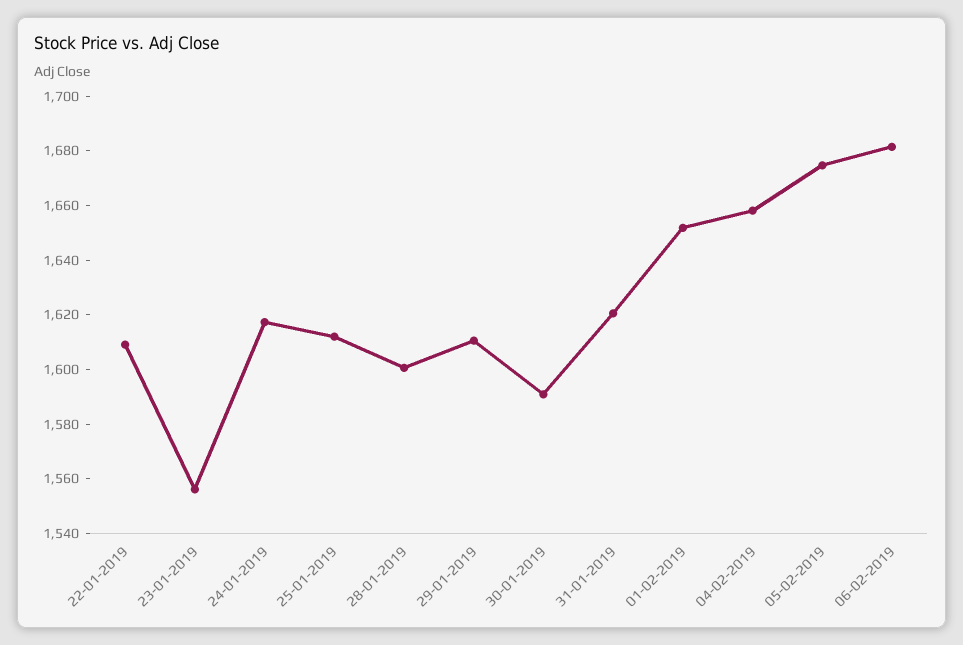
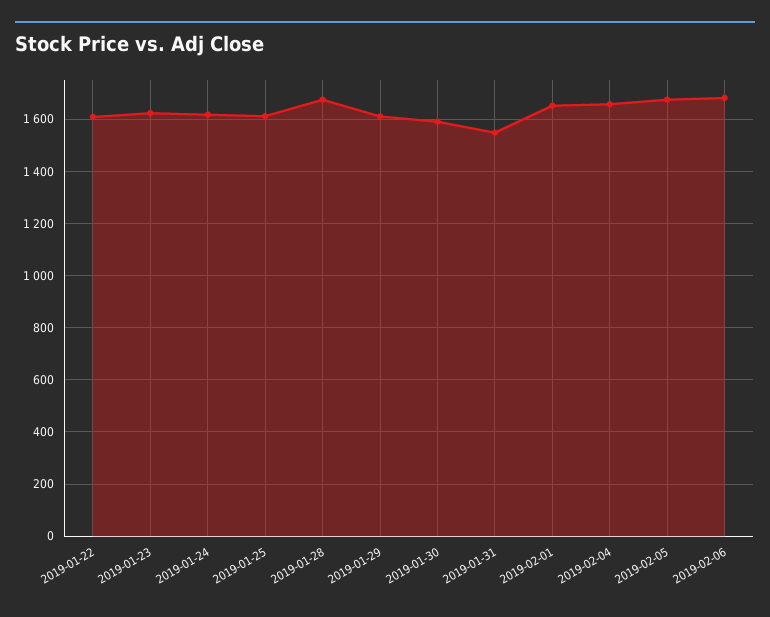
  {
    "22-01-2019": 1610,
-   "23-01-2019": 1555,
+   "23-01-2019": 1625,
    "24-01-2019": 1615,
    "25-01-2019": 1610,
-   "28-01-2019": 1600,
+   "28-01-2019": 1675,
    "29-01-2019": 1610,
    "30-01-2019": 1590,
-   "31-01-2019": 1620,
+   "31-01-2019": 1550,
    "01-02-2019": 1650,
    "04-02-2019": 1660,
    "05-02-2019": 1675,
    "06-02-2019": 1680
  }

